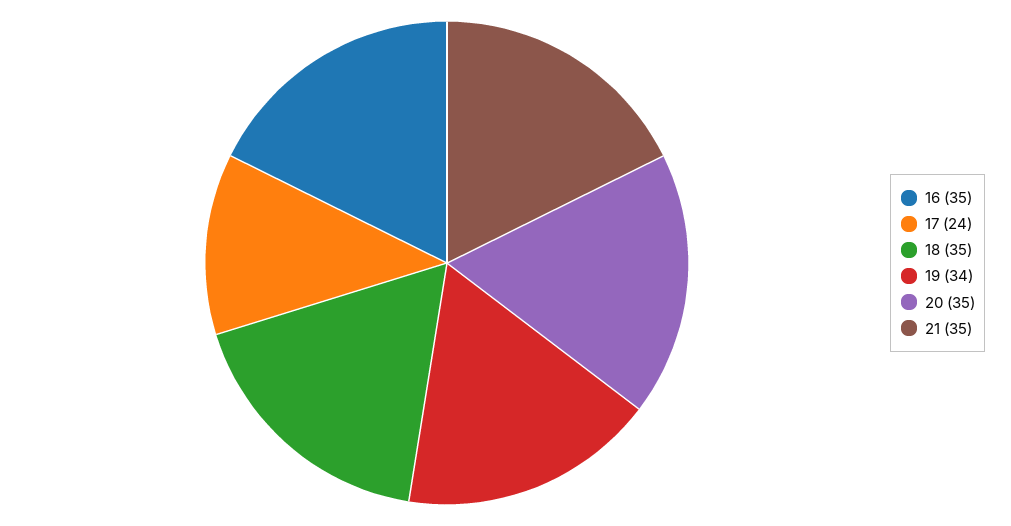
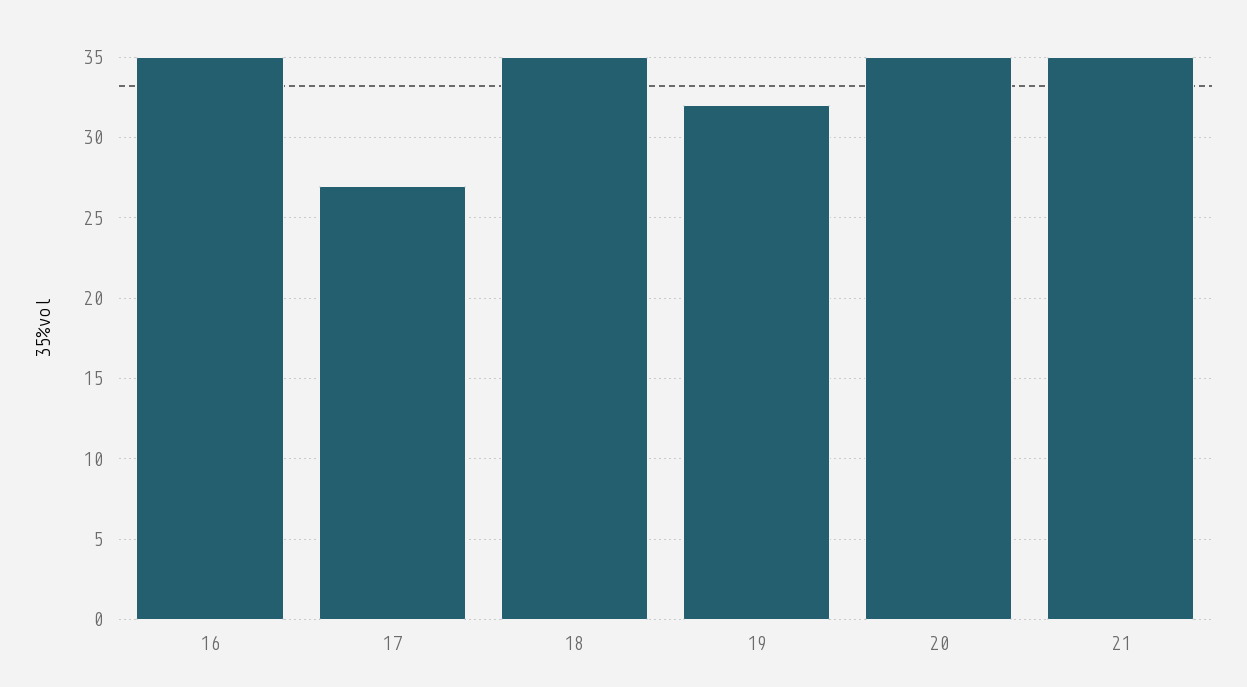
  {
    "16": 35,
-   "17": 24,
+   "17": 27,
    "18": 35,
-   "19": 34,
+   "19": 32,
    "20": 35,
    "21": 35
  }

